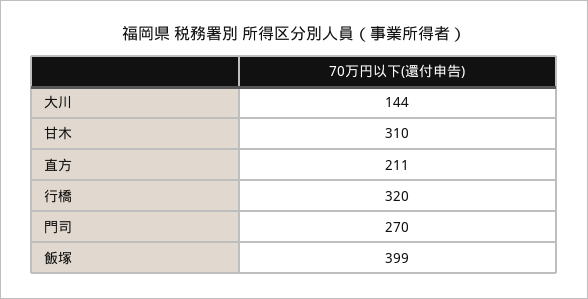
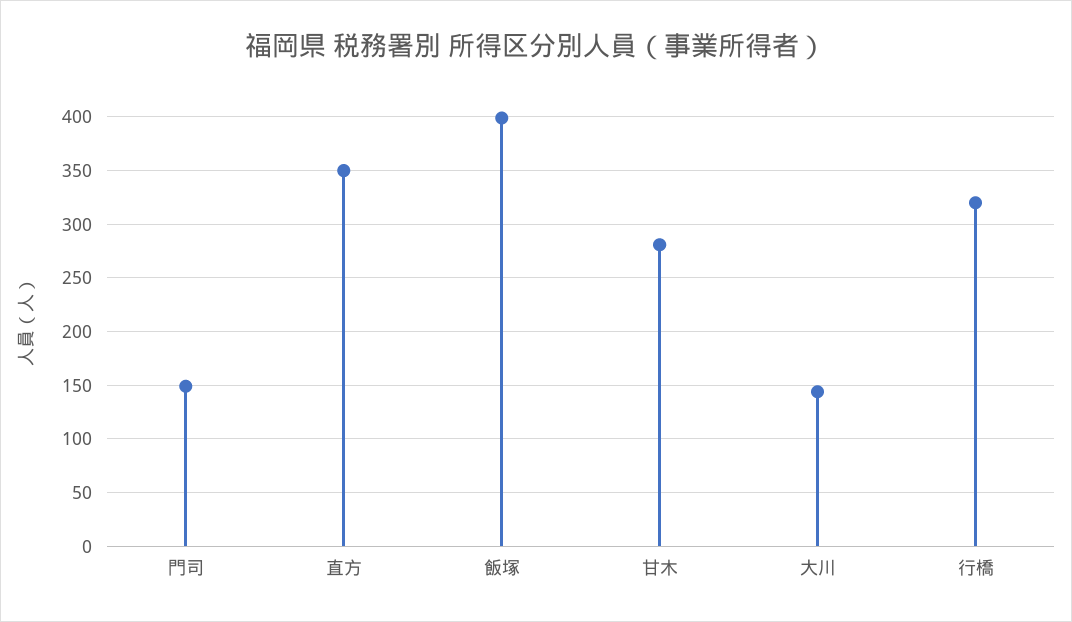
  {
    "大川": 144,
-   "甘木": 310,
+   "甘木": 280,
-   "直方": 211,
+   "直方": 350,
    "行橋": 320,
-   "門司": 270,
+   "門司": 150,
    "飯塚": 399
  }

